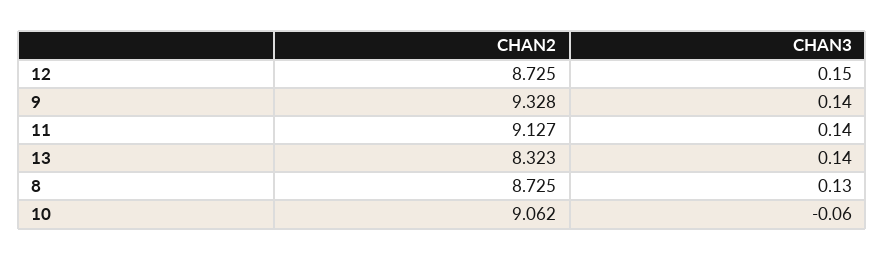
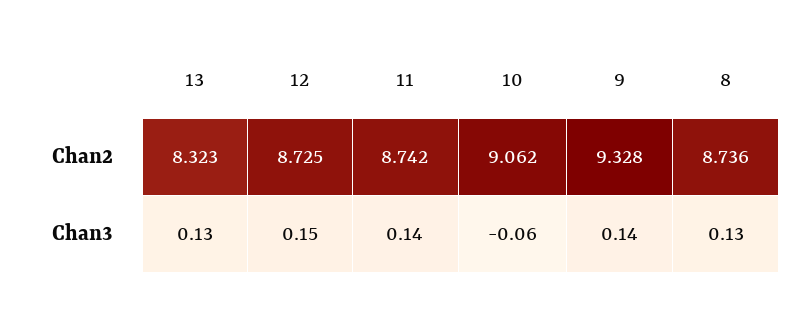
  {
    "CHAN2": {
      "12": 8.725,
      "9": 9.328,
-     "11": 9.127,
+     "11": 8.742,
      "13": 8.323,
-     "8": 8.725,
+     "8": 8.736,
      "10": 9.062
    },
    "CHAN3": {
      "12": 0.15,
      "9": 0.14,
      "11": 0.14,
-     "13": 0.14,
+     "13": 0.13,
      "8": 0.13,
      "10": -0.06
    }
  }

